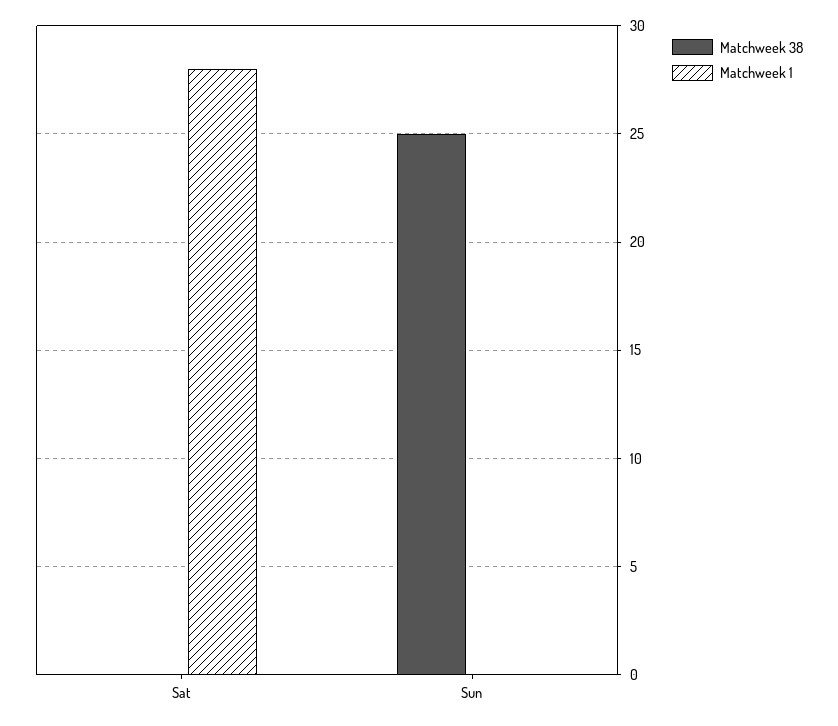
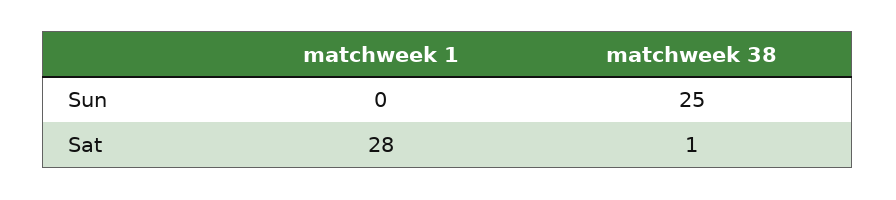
  {
    "Matchweek 38": {
-     "Sat": 0,
+     "Sat": 1,
      "Sun": 25
    },
    "Matchweek 1": {
      "Sat": 28,
      "Sun": 0
    }
  }

